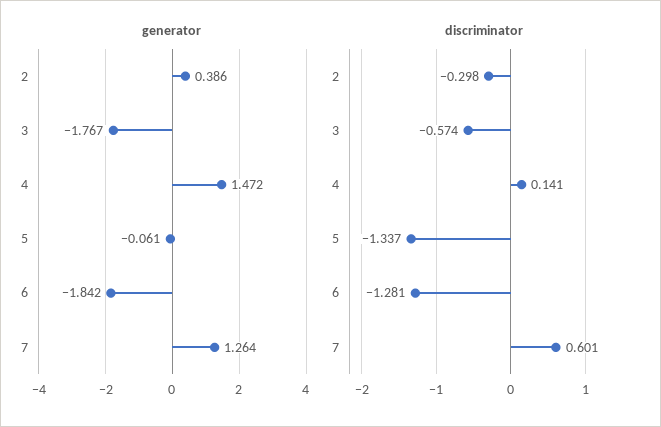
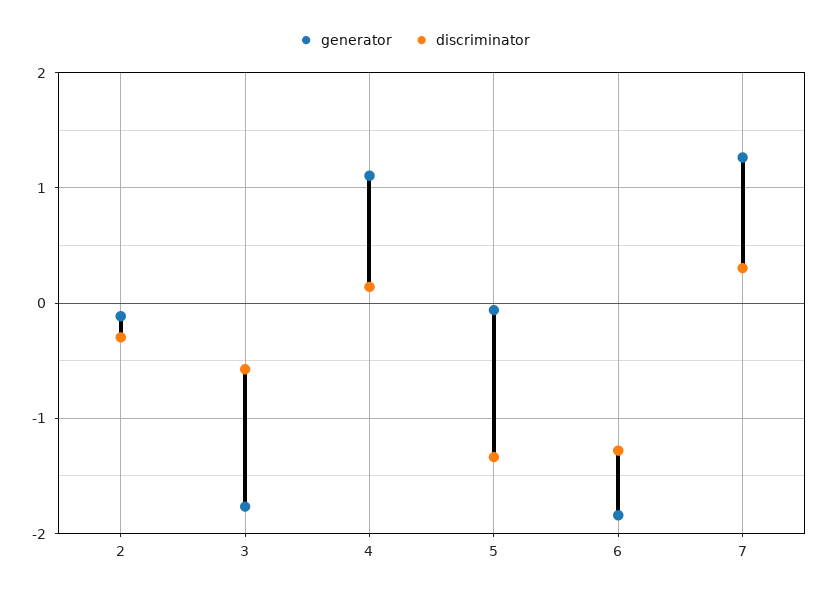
  {
    "generator": {
-     "2": 0.386,
+     "2": -0.1,
      "3": -1.767,
-     "4": 1.472,
+     "4": 1.1,
      "5": -0.061,
      "6": -1.842,
      "7": 1.264
    },
    "discriminator": {
      "2": -0.298,
      "3": -0.574,
      "4": 0.141,
      "5": -1.337,
      "6": -1.281,
-     "7": 0.601
+     "7": 0.3
    }
  }

